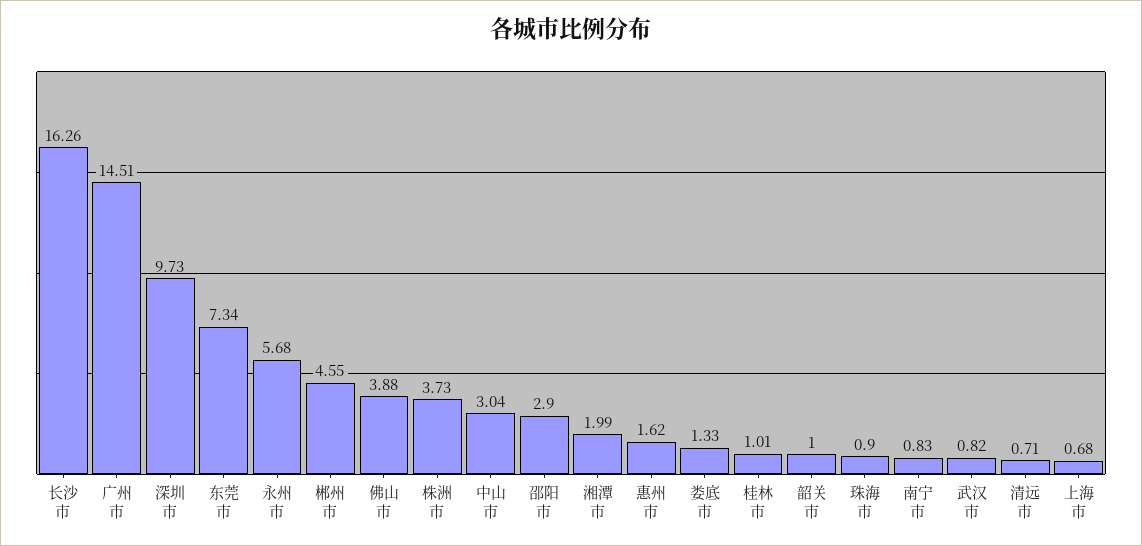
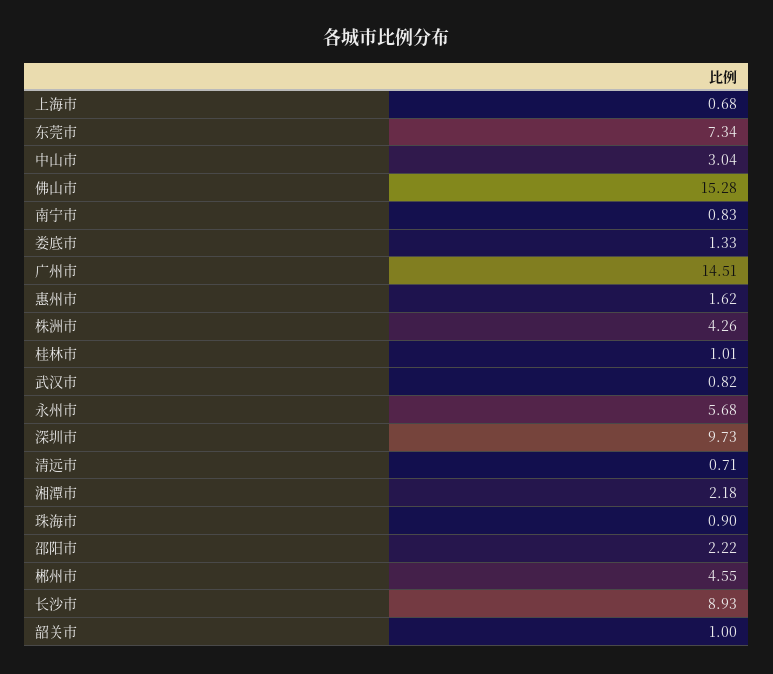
  {
-   "长沙市": 16.26,
+   "长沙市": 8.93,
    "广州市": 14.51,
    "深圳市": 9.73,
    "东莞市": 7.34,
    "永州市": 5.68,
    "郴州市": 4.55,
-   "佛山市": 3.88,
+   "佛山市": 15.28,
-   "株洲市": 3.73,
+   "株洲市": 4.26,
    "中山市": 3.04,
-   "邵阳市": 2.9,
+   "邵阳市": 2.22,
-   "湘潭市": 1.99,
+   "湘潭市": 2.18,
    "惠州市": 1.62,
    "娄底市": 1.33,
    "桂林市": 1.01,
    "韶关市": 1,
    "珠海市": 0.9,
    "南宁市": 0.83,
    "武汉市": 0.82,
    "清远市": 0.71,
    "上海市": 0.68
  }

